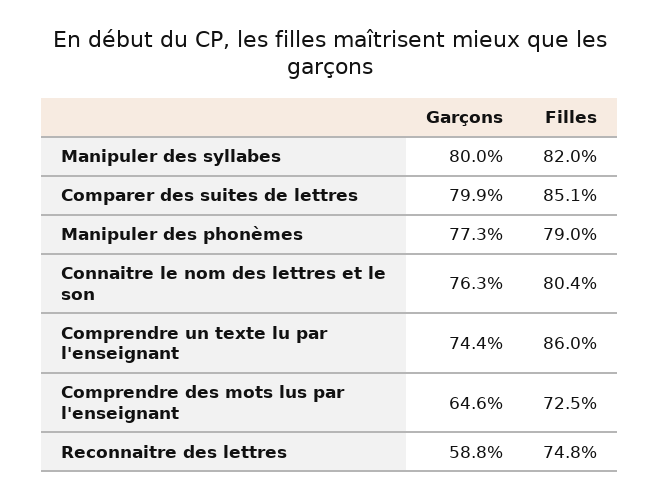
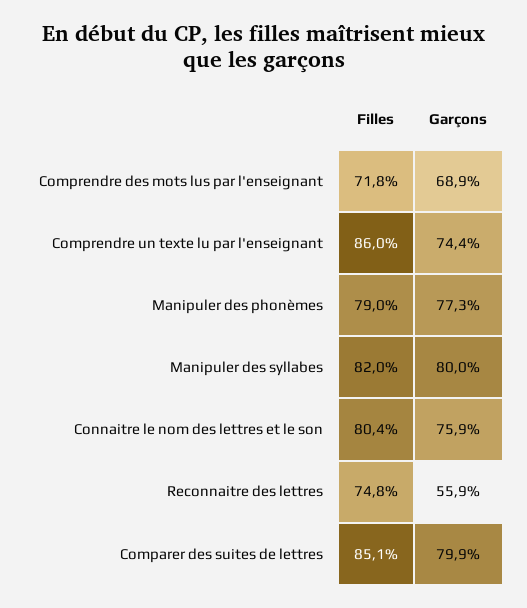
  {
    "Garçons": {
      "Manipuler des syllabes": 80,
      "Comparer des suites de lettres": 79.9,
      "Manipuler des phonèmes": 77.3,
-     "Connaitre le nom des lettres et le son": 76.3,
+     "Connaitre le nom des lettres et le son": 75.9,
      "Comprendre un texte lu par l'enseignant": 74.4,
-     "Comprendre des mots lus par l'enseignant": 64.6,
+     "Comprendre des mots lus par l'enseignant": 68.9,
-     "Reconnaitre des lettres": 58.8
+     "Reconnaitre des lettres": 55.9
    },
    "Filles": {
      "Manipuler des syllabes": 82,
      "Comparer des suites de lettres": 85.1,
      "Manipuler des phonèmes": 79,
      "Connaitre le nom des lettres et le son": 80.4,
      "Comprendre un texte lu par l'enseignant": 86,
-     "Comprendre des mots lus par l'enseignant": 72.5,
+     "Comprendre des mots lus par l'enseignant": 71.8,
      "Reconnaitre des lettres": 74.8
    }
  }

